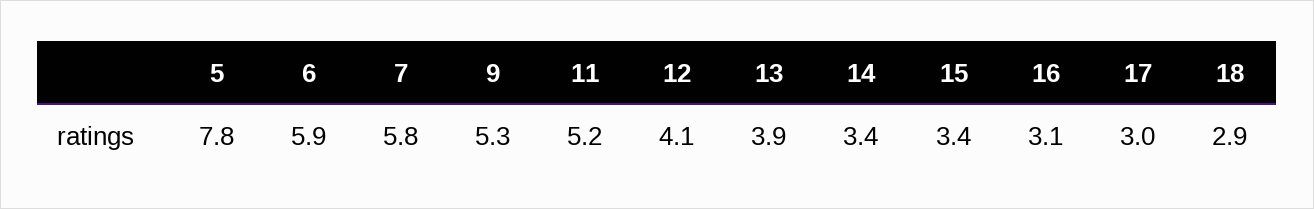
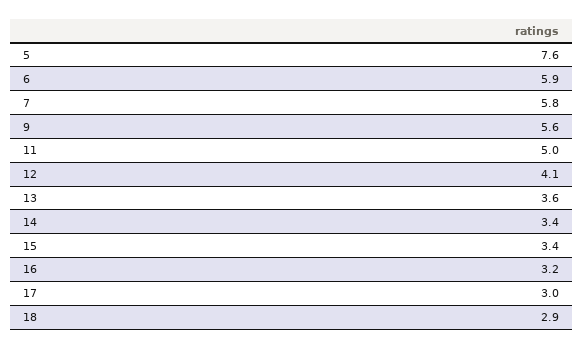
  {
-   "5": 7.8,
+   "5": 7.6,
    "6": 5.9,
    "7": 5.8,
-   "9": 5.3,
+   "9": 5.6,
-   "11": 5.2,
+   "11": 5,
    "12": 4.1,
-   "13": 3.9,
+   "13": 3.6,
    "14": 3.4,
    "15": 3.4,
-   "16": 3.1,
+   "16": 3.2,
    "17": 3,
    "18": 2.9
  }

